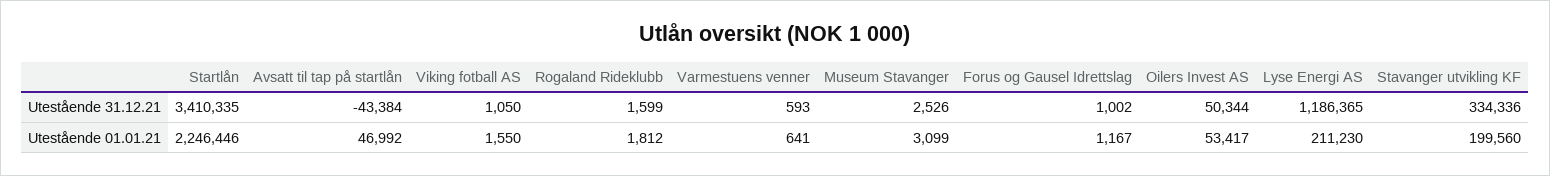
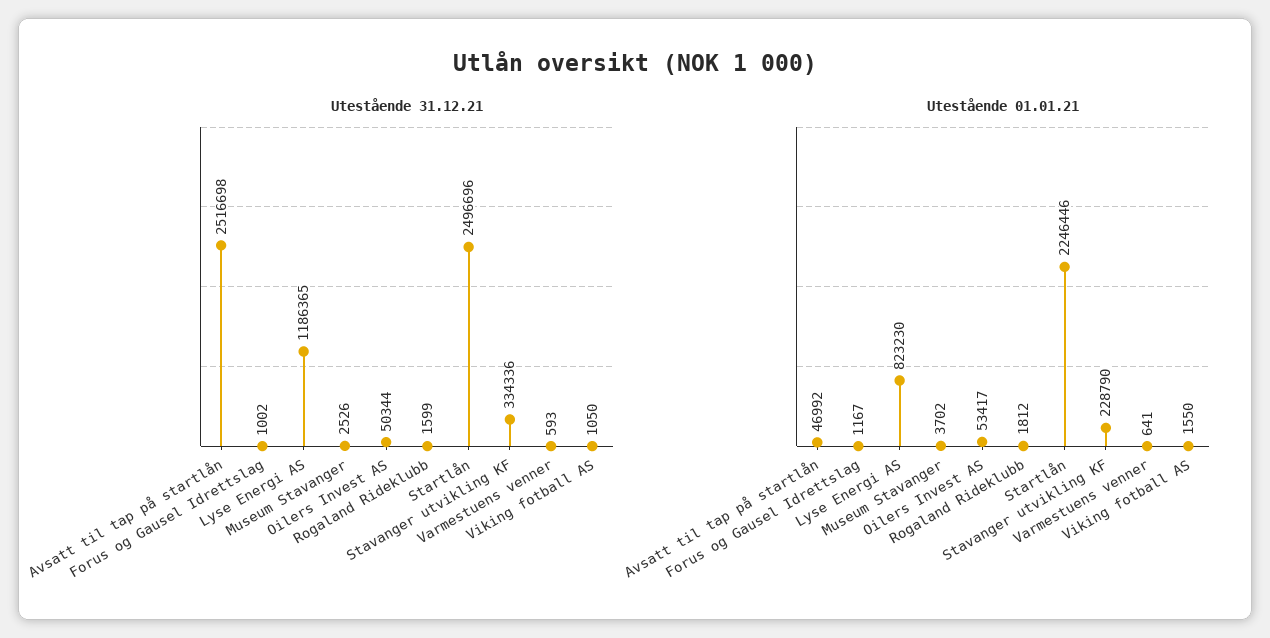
  {
    "Utestående 31.12.21": {
-     "Startlån": 3410335,
+     "Startlån": 2496696,
-     "Avsatt til tap på startlån": -43384,
+     "Avsatt til tap på startlån": 2516698,
      "Viking fotball AS": 1050,
      "Rogaland Rideklubb": 1599,
      "Varmestuens venner": 593,
      "Museum Stavanger": 2526,
      "Forus og Gausel Idrettslag": 1002,
      "Oilers Invest AS": 50344,
      "Lyse Energi AS": 1186365,
      "Stavanger utvikling KF": 334336
    },
    "Utestående 01.01.21": {
      "Startlån": 2246446,
      "Avsatt til tap på startlån": 46992,
      "Viking fotball AS": 1550,
      "Rogaland Rideklubb": 1812,
      "Varmestuens venner": 641,
-     "Museum Stavanger": 3099,
+     "Museum Stavanger": 3702,
      "Forus og Gausel Idrettslag": 1167,
      "Oilers Invest AS": 53417,
-     "Lyse Energi AS": 211230,
+     "Lyse Energi AS": 823230,
-     "Stavanger utvikling KF": 199560
+     "Stavanger utvikling KF": 228790
    }
  }

